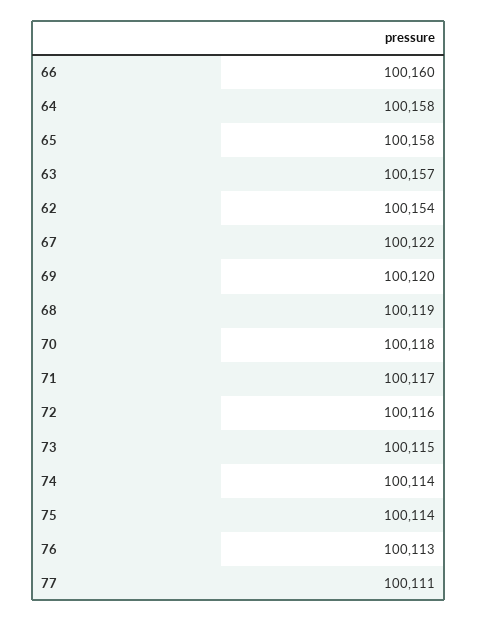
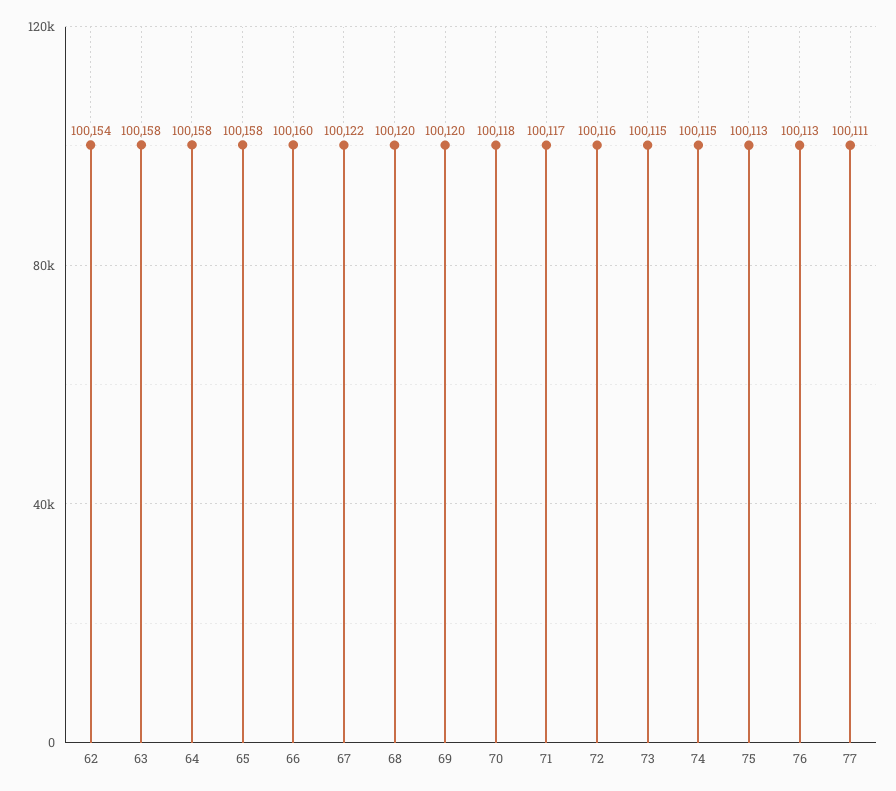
  {
    "66": 100160,
    "64": 100158,
    "65": 100158,
-   "63": 100157,
+   "63": 100158,
    "62": 100154,
    "67": 100122,
    "69": 100120,
-   "68": 100119,
+   "68": 100120,
    "70": 100118,
    "71": 100117,
    "72": 100116,
    "73": 100115,
-   "74": 100114,
+   "74": 100115,
-   "75": 100114,
+   "75": 100113,
    "76": 100113,
    "77": 100111
  }

